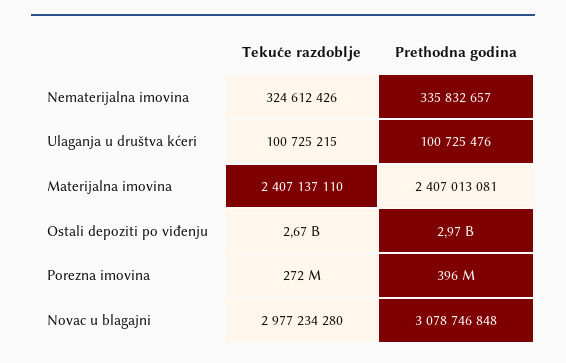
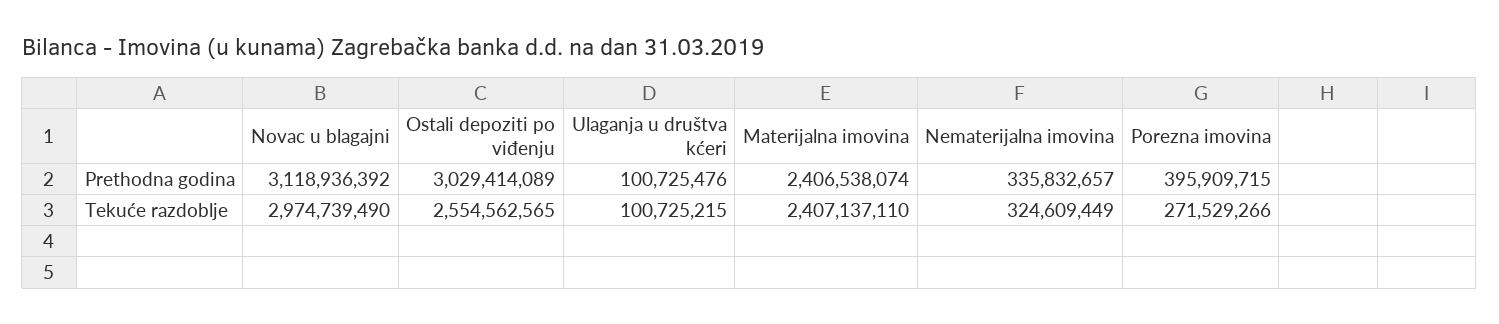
  {
    "Tekuće razdoblje": {
-     "Nematerijalna imovina": 324612426,
+     "Nematerijalna imovina": 324609449,
      "Ulaganja u društva kćeri": 100725215,
      "Materijalna imovina": 2407137110,
-     "Ostali depoziti po viđenju": 2670000000,
+     "Ostali depoziti po viđenju": 2554562565,
      "Porezna imovina": 271529266,
-     "Novac u blagajni": 2977234280
+     "Novac u blagajni": 2974739490
    },
    "Prethodna godina": {
      "Nematerijalna imovina": 335832657,
      "Ulaganja u društva kćeri": 100725476,
-     "Materijalna imovina": 2407013081,
+     "Materijalna imovina": 2406538074,
-     "Ostali depoziti po viđenju": 2970000000,
+     "Ostali depoziti po viđenju": 3029414089,
      "Porezna imovina": 395909715,
-     "Novac u blagajni": 3078746848
+     "Novac u blagajni": 3118936392
    }
  }

